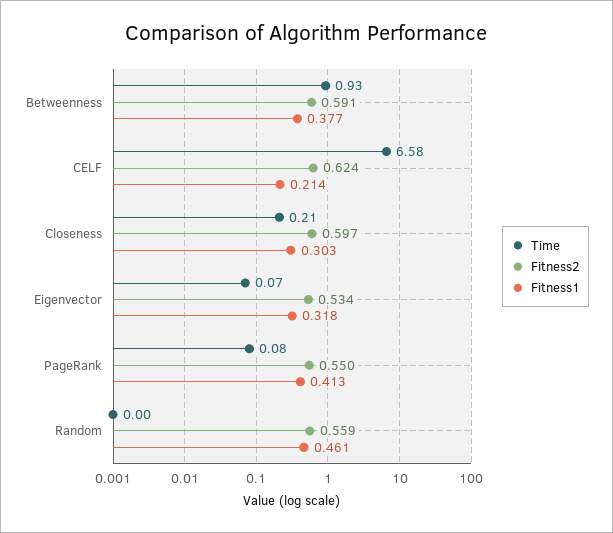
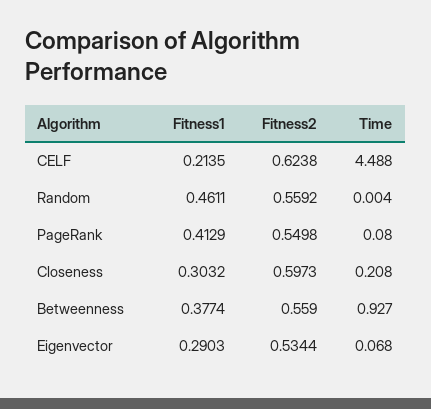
  {
    "Time": {
      "Betweenness": 0.927,
-     "CELF": 6.58,
+     "CELF": 4.488,
      "Closeness": 0.208,
      "Eigenvector": 0.068,
      "PageRank": 0.08,
      "Random": 0.004
    },
    "Fitness2": {
-     "Betweenness": 0.591,
+     "Betweenness": 0.559,
      "CELF": 0.6238,
      "Closeness": 0.5973,
      "Eigenvector": 0.5344,
      "PageRank": 0.5498,
      "Random": 0.5592
    },
    "Fitness1": {
      "Betweenness": 0.3774,
      "CELF": 0.2135,
      "Closeness": 0.3032,
-     "Eigenvector": 0.318,
+     "Eigenvector": 0.2903,
      "PageRank": 0.4129,
      "Random": 0.4611
    }
  }

